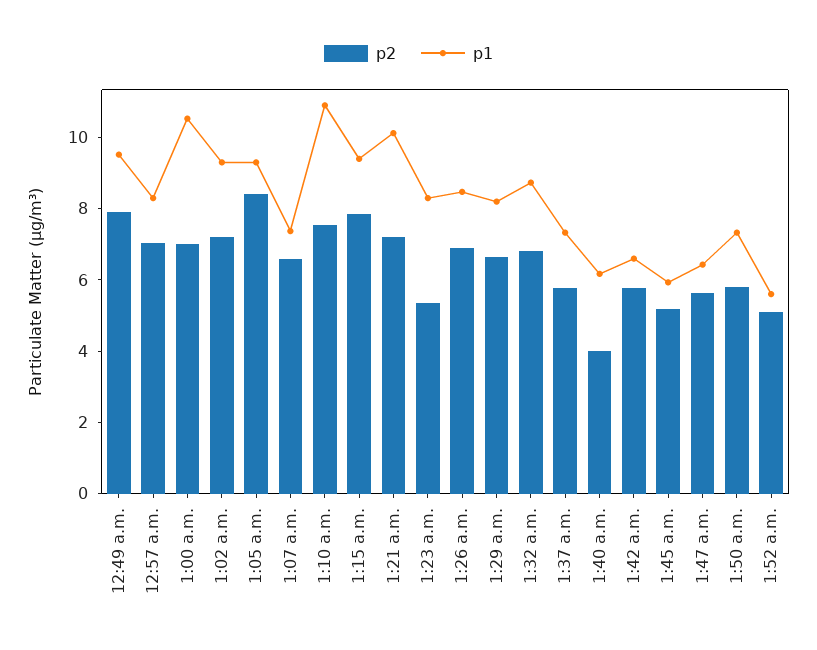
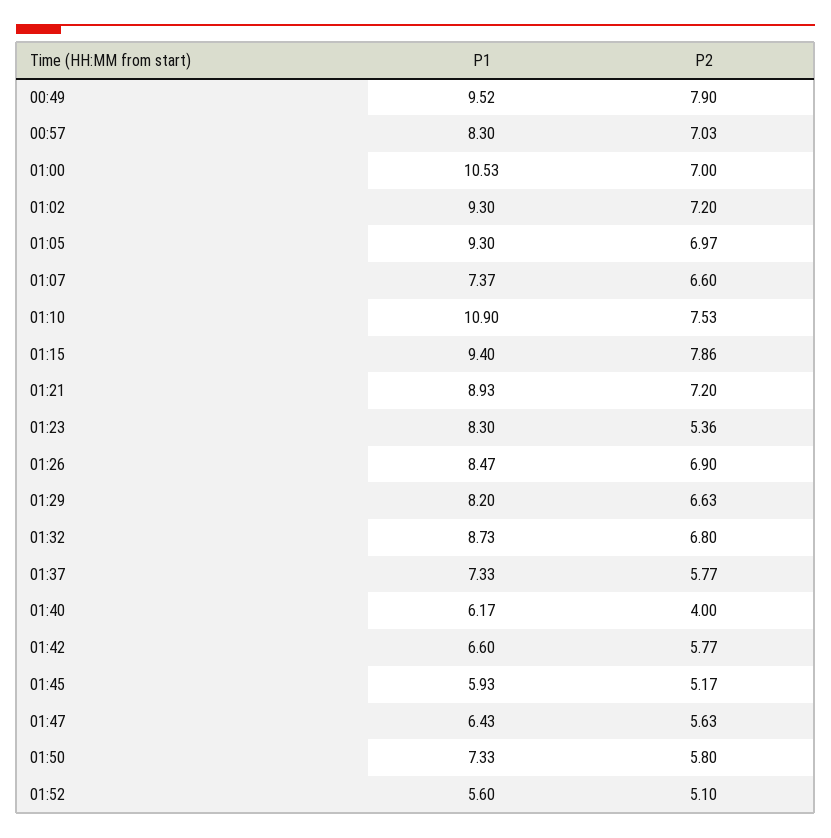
  {
    "p2": {
      "12:49 a.m.": 7.9,
      "12:57 a.m.": 7.03,
      "1:00 a.m.": 7,
      "1:02 a.m.": 7.2,
-     "1:05 a.m.": 8.5,
+     "1:05 a.m.": 6.97,
      "1:07 a.m.": 6.6,
      "1:10 a.m.": 7.53,
      "1:15 a.m.": 7.86,
      "1:21 a.m.": 7.2,
      "1:23 a.m.": 5.36,
      "1:26 a.m.": 6.9,
      "1:29 a.m.": 6.63,
      "1:32 a.m.": 6.8,
      "1:37 a.m.": 5.77,
      "1:40 a.m.": 4,
      "1:42 a.m.": 5.77,
      "1:45 a.m.": 5.17,
      "1:47 a.m.": 5.63,
      "1:50 a.m.": 5.8,
      "1:52 a.m.": 5.1
    },
    "p1": {
      "12:49 a.m.": 9.52,
      "12:57 a.m.": 8.3,
      "1:00 a.m.": 10.53,
      "1:02 a.m.": 9.3,
      "1:05 a.m.": 9.3,
      "1:07 a.m.": 7.37,
      "1:10 a.m.": 10.9,
      "1:15 a.m.": 9.4,
-     "1:21 a.m.": 10,
+     "1:21 a.m.": 8.93,
      "1:23 a.m.": 8.3,
      "1:26 a.m.": 8.47,
      "1:29 a.m.": 8.2,
      "1:32 a.m.": 8.73,
      "1:37 a.m.": 7.33,
      "1:40 a.m.": 6.17,
      "1:42 a.m.": 6.6,
      "1:45 a.m.": 5.93,
      "1:47 a.m.": 6.43,
      "1:50 a.m.": 7.33,
      "1:52 a.m.": 5.6
    }
  }

